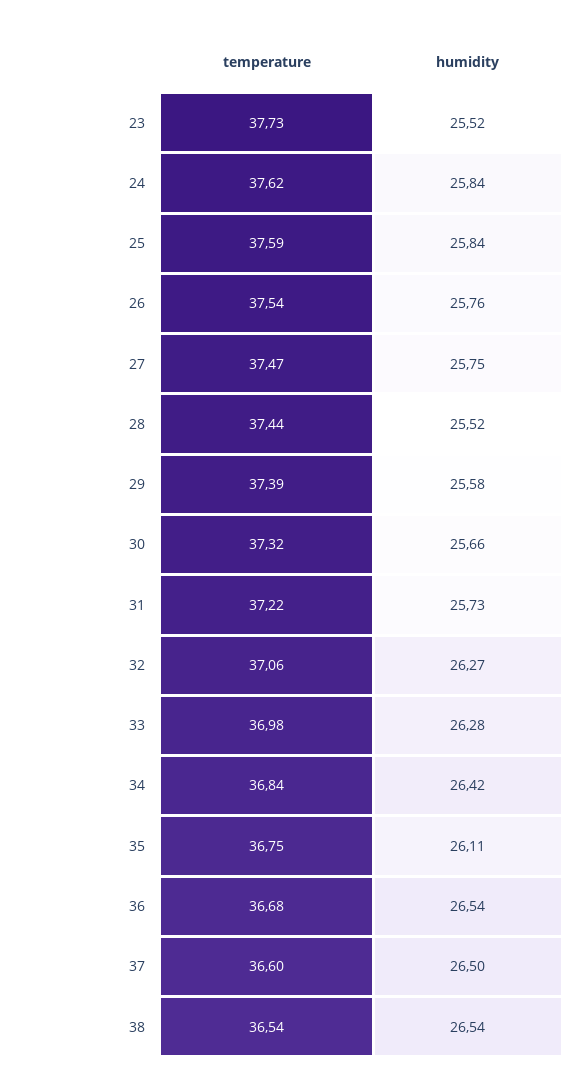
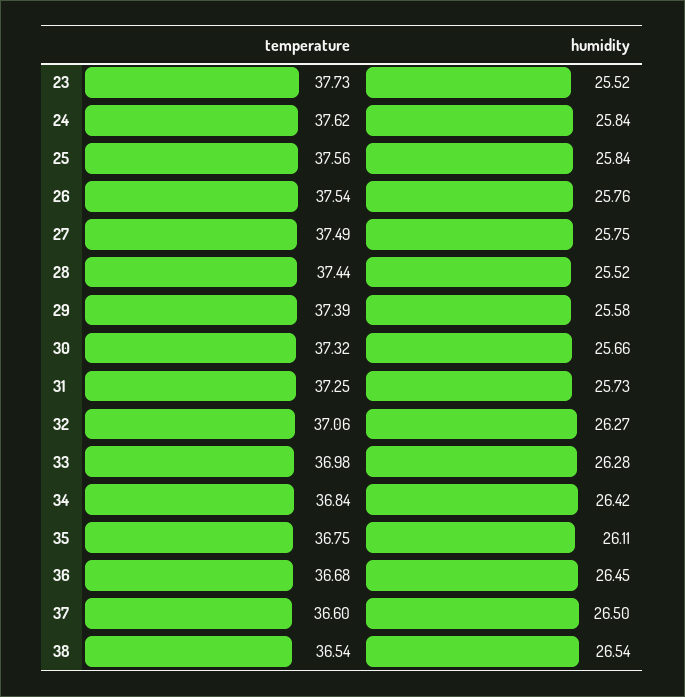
  {
    "temperature": {
      "23": 37.73,
      "24": 37.62,
-     "25": 37.59,
+     "25": 37.56,
      "26": 37.54,
-     "27": 37.47,
+     "27": 37.49,
      "28": 37.44,
      "29": 37.39,
      "30": 37.32,
-     "31": 37.22,
+     "31": 37.25,
      "32": 37.06,
      "33": 36.98,
      "34": 36.84,
      "35": 36.75,
      "36": 36.68,
      "37": 36.6,
      "38": 36.54
    },
    "humidity": {
      "23": 25.52,
      "24": 25.84,
      "25": 25.84,
      "26": 25.76,
      "27": 25.75,
      "28": 25.52,
      "29": 25.58,
      "30": 25.66,
      "31": 25.73,
      "32": 26.27,
      "33": 26.28,
      "34": 26.42,
      "35": 26.11,
-     "36": 26.54,
+     "36": 26.45,
      "37": 26.5,
      "38": 26.54
    }
  }

